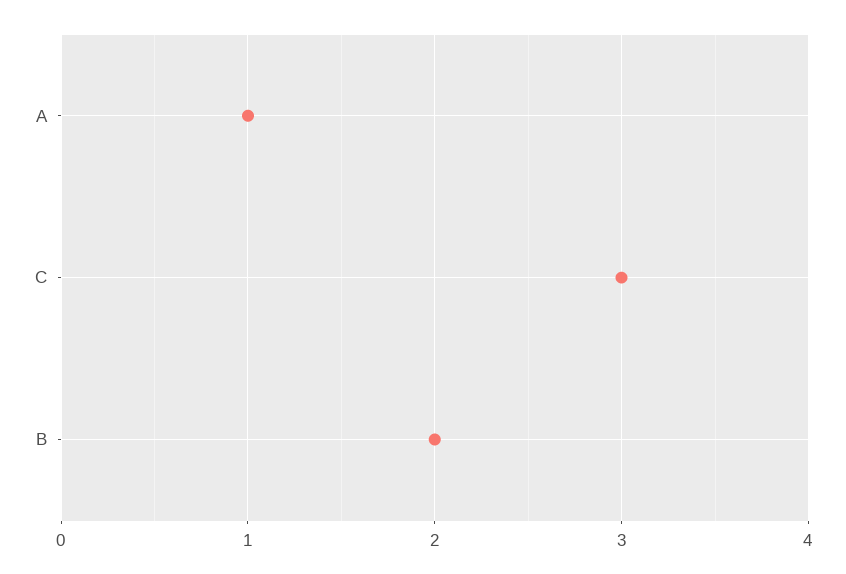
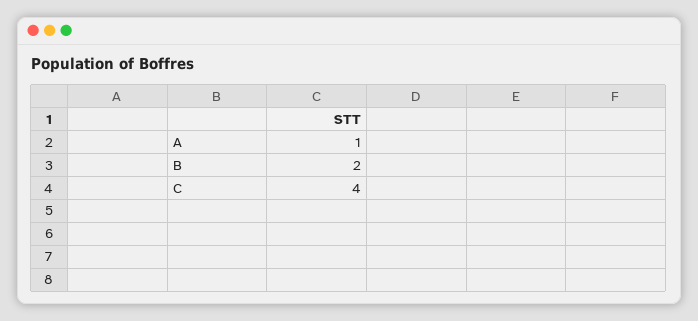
  {
    "A": 1,
-   "C": 3,
+   "C": 4,
    "B": 2
  }

